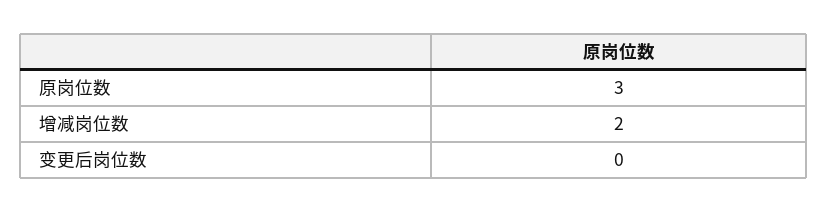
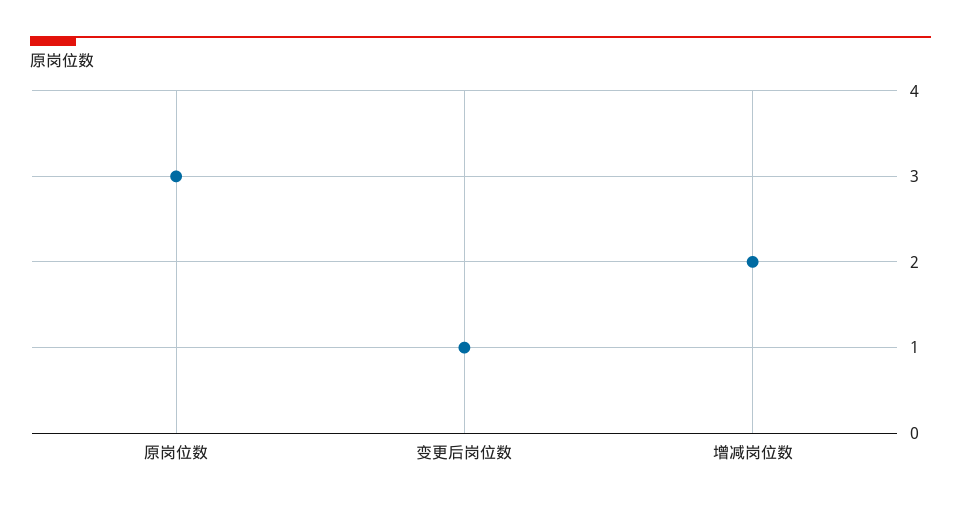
  {
    "原岗位数": 3,
    "增减岗位数": 2,
-   "变更后岗位数": 0
+   "变更后岗位数": 1
  }

